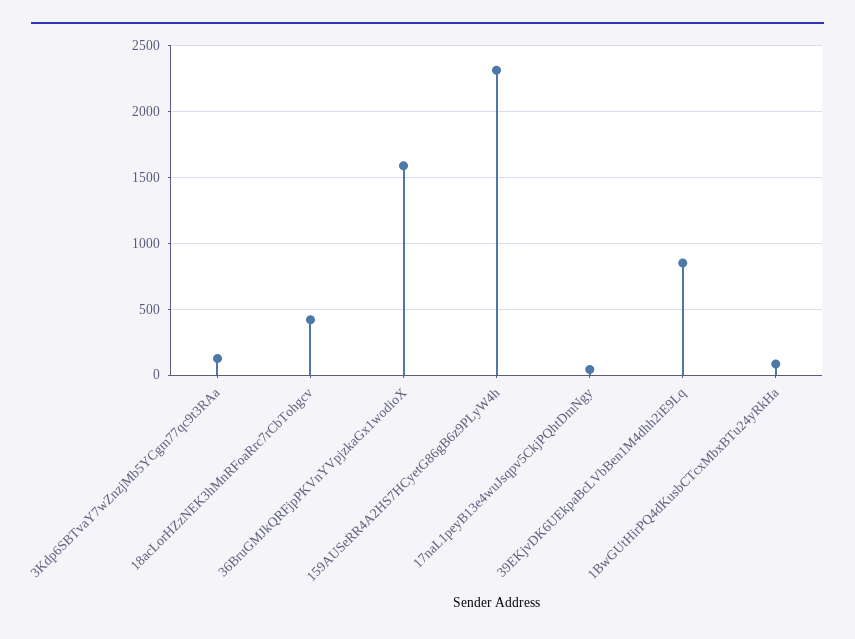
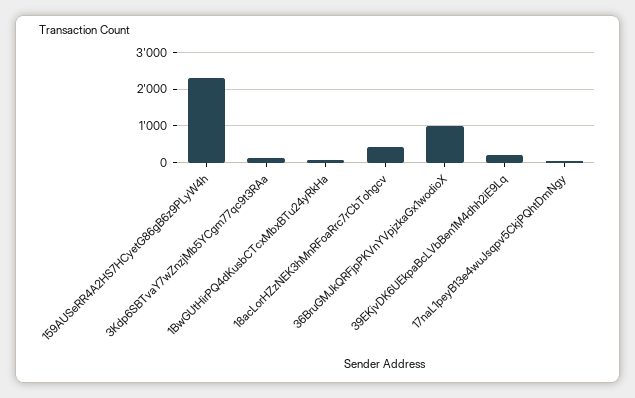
  {
    "3Kdp6SBTvaY7wZnzjMb5YCgm77qc9t3RAa": 150,
    "18acLorHZzNEK3hMnRFoaRrc7rCbTohgcv": 400,
-   "36BruGMJkQRFjpPKVnYVpjzkaGx1wodioX": 1600,
+   "36BruGMJkQRFjpPKVnYVpjzkaGx1wodioX": 1000,
    "159AUSeRR4A2HS7HCyetG86gB6z9PLyW4h": 2300,
    "17naL1peyB13e4wuJsqpv5CkjPQhtDmNgy": 50,
-   "39EKjvDK6UEkpaBcLVbBen1M4dhh2iE9Lq": 850,
+   "39EKjvDK6UEkpaBcLVbBen1M4dhh2iE9Lq": 200,
    "1BwGUtHirPQ4dKusbCTcxMbxBTu24yRkHa": 100
  }

